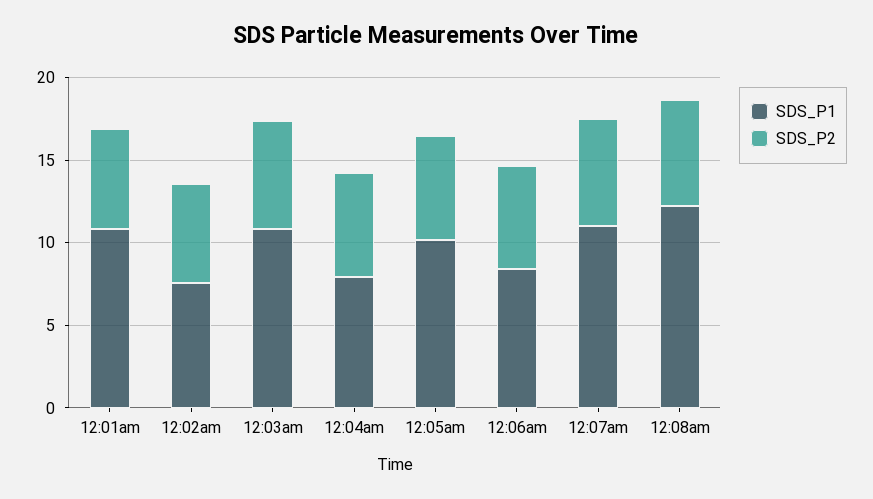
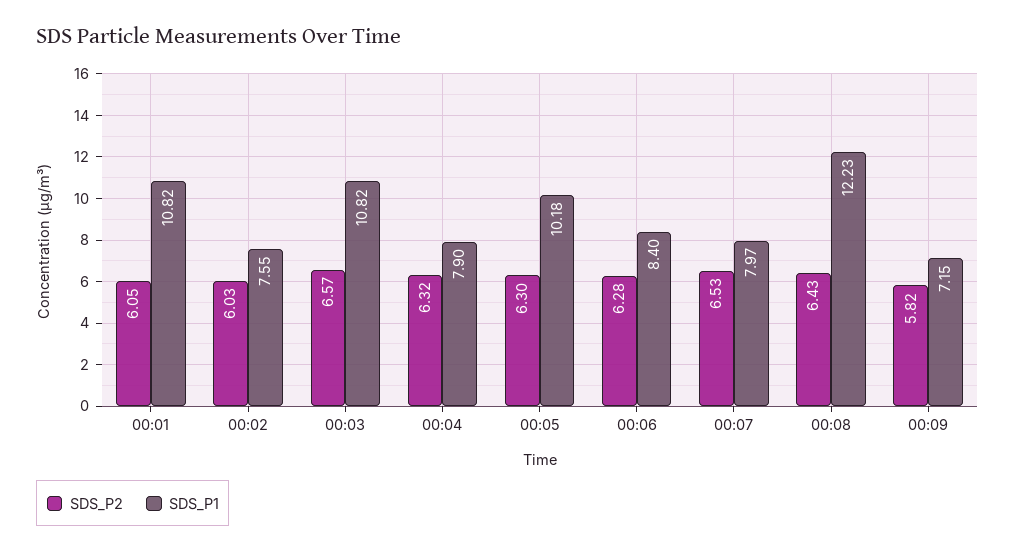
  {
    "SDS_P1": {
      "12:01am": 10.82,
      "12:02am": 7.55,
      "12:03am": 10.82,
      "12:04am": 7.9,
      "12:05am": 10.18,
      "12:06am": 8.4,
-     "12:07am": 11,
+     "12:07am": 7.97,
-     "12:08am": 12.23
+     "12:08am": 12.23,
+     "00:09": 7.15
    },
    "SDS_P2": {
      "12:01am": 6.05,
      "12:02am": 6.03,
      "12:03am": 6.57,
      "12:04am": 6.32,
      "12:05am": 6.3,
      "12:06am": 6.28,
      "12:07am": 6.53,
-     "12:08am": 6.43
+     "12:08am": 6.43,
+     "00:09": 5.82
    }
  }

